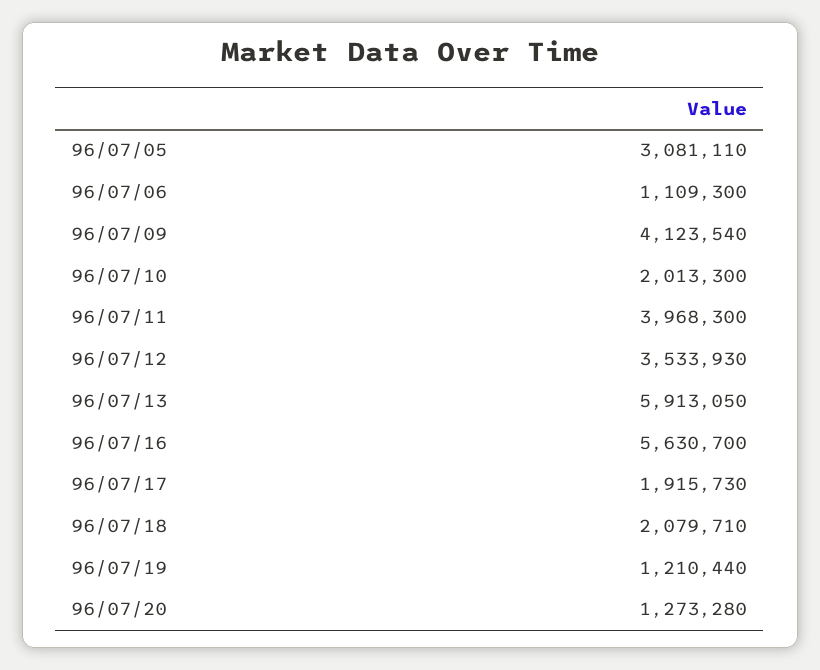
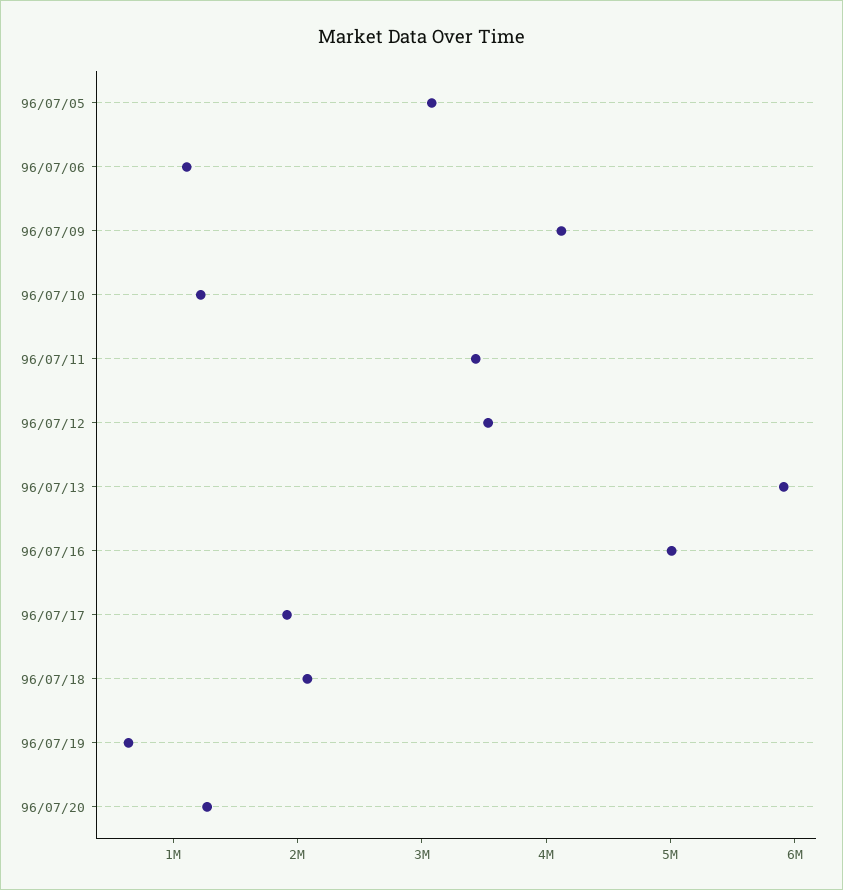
  {
    "96/07/05": 3081110,
    "96/07/06": 1109300,
    "96/07/09": 4123540,
-   "96/07/10": 2013300,
+   "96/07/10": 1200000,
-   "96/07/11": 3968300,
+   "96/07/11": 3400000,
    "96/07/12": 3533930,
    "96/07/13": 5913050,
-   "96/07/16": 5630700,
+   "96/07/16": 5000000,
    "96/07/17": 1915730,
    "96/07/18": 2079710,
-   "96/07/19": 1210440,
+   "96/07/19": 600000,
    "96/07/20": 1273280
  }

